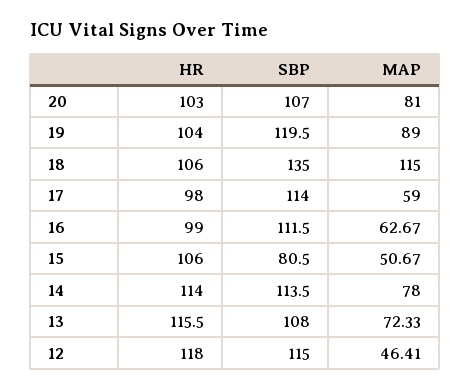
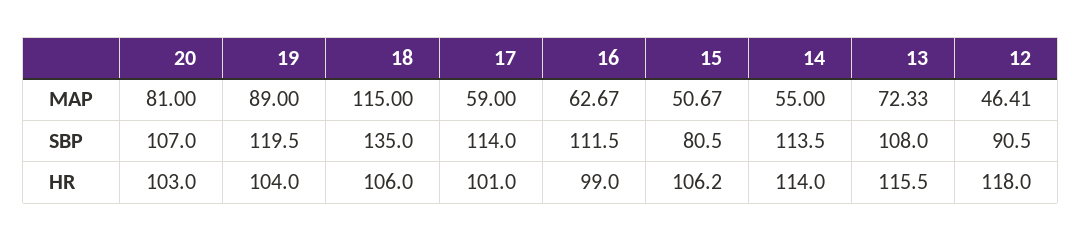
  {
    "HR": {
      "20": 103,
      "19": 104,
      "18": 106,
-     "17": 98,
+     "17": 101,
      "16": 99,
-     "15": 106,
+     "15": 106.2,
      "14": 114,
      "13": 115.5,
      "12": 118
    },
    "SBP": {
      "20": 107,
      "19": 119.5,
      "18": 135,
      "17": 114,
      "16": 111.5,
      "15": 80.5,
      "14": 113.5,
      "13": 108,
-     "12": 115
+     "12": 90.5
    },
    "MAP": {
      "20": 81,
      "19": 89,
      "18": 115,
      "17": 59,
      "16": 62.67,
      "15": 50.67,
-     "14": 78,
+     "14": 55,
      "13": 72.33,
      "12": 46.41
    }
  }

